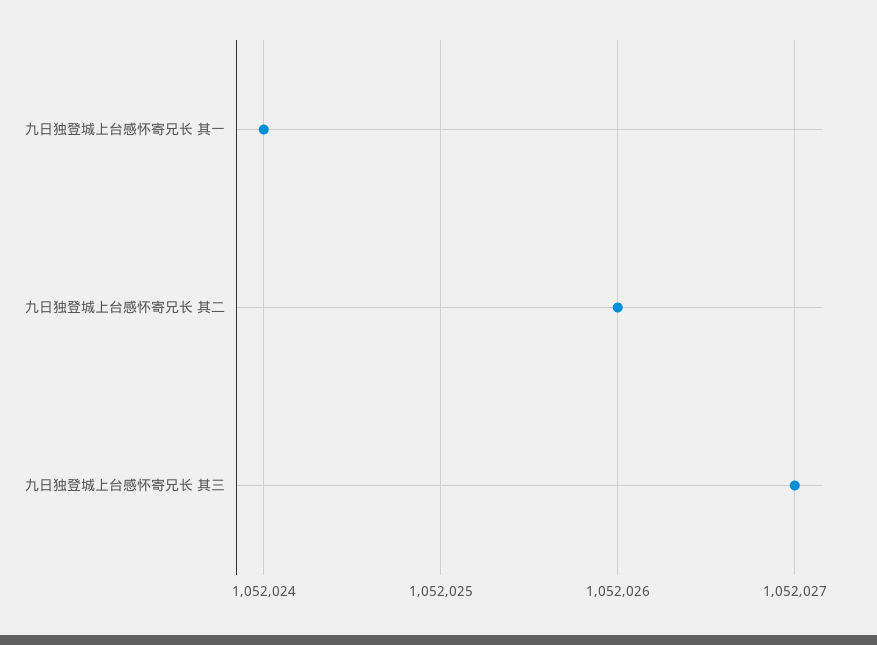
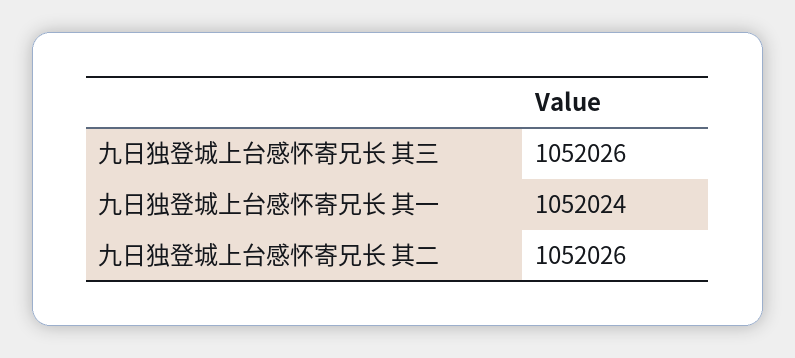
  {
    "九日独登城上台感怀寄兄长 其一": 1052024,
    "九日独登城上台感怀寄兄长 其二": 1052026,
-   "九日独登城上台感怀寄兄长 其三": 1052027
+   "九日独登城上台感怀寄兄长 其三": 1052026
  }

